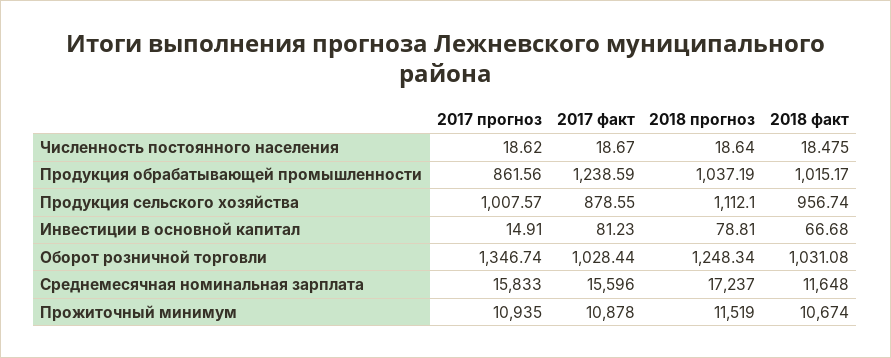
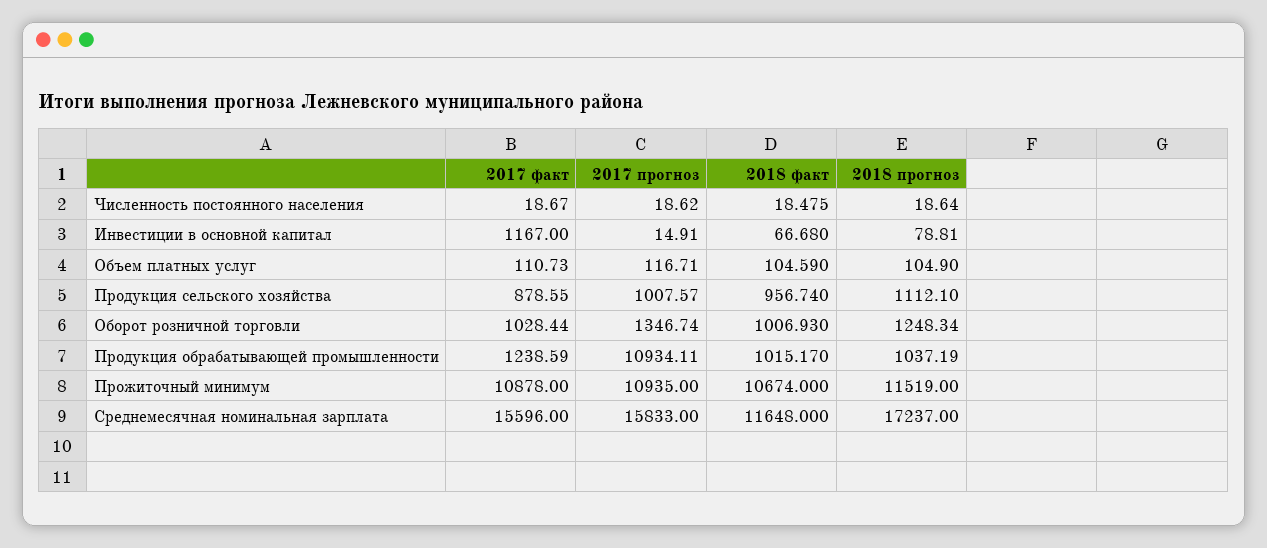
  {
    "2017 прогноз": {
      "Численность постоянного населения": 18.62,
-     "Продукция обрабатывающей промышленности": 861.56,
+     "Продукция обрабатывающей промышленности": 10934.11,
      "Продукция сельского хозяйства": 1007.57,
      "Инвестиции в основной капитал": 14.91,
      "Оборот розничной торговли": 1346.74,
      "Среднемесячная номинальная зарплата": 15833,
-     "Прожиточный минимум": 10935
+     "Прожиточный минимум": 10935,
+     "Объем платных услуг": 116.71
    },
    "2017 факт": {
      "Численность постоянного населения": 18.67,
      "Продукция обрабатывающей промышленности": 1238.59,
      "Продукция сельского хозяйства": 878.55,
-     "Инвестиции в основной капитал": 81.23,
+     "Инвестиции в основной капитал": 1167,
      "Оборот розничной торговли": 1028.44,
      "Среднемесячная номинальная зарплата": 15596,
-     "Прожиточный минимум": 10878
+     "Прожиточный минимум": 10878,
+     "Объем платных услуг": 110.73
    },
    "2018 прогноз": {
      "Численность постоянного населения": 18.64,
      "Продукция обрабатывающей промышленности": 1037.19,
      "Продукция сельского хозяйства": 1112.1,
      "Инвестиции в основной капитал": 78.81,
      "Оборот розничной торговли": 1248.34,
      "Среднемесячная номинальная зарплата": 17237,
-     "Прожиточный минимум": 11519
+     "Прожиточный минимум": 11519,
+     "Объем платных услуг": 104.9
    },
    "2018 факт": {
      "Численность постоянного населения": 18.475,
      "Продукция обрабатывающей промышленности": 1015.17,
      "Продукция сельского хозяйства": 956.74,
      "Инвестиции в основной капитал": 66.68,
-     "Оборот розничной торговли": 1031.08,
+     "Оборот розничной торговли": 1006.93,
      "Среднемесячная номинальная зарплата": 11648,
-     "Прожиточный минимум": 10674
+     "Прожиточный минимум": 10674,
+     "Объем платных услуг": 104.59
    }
  }

